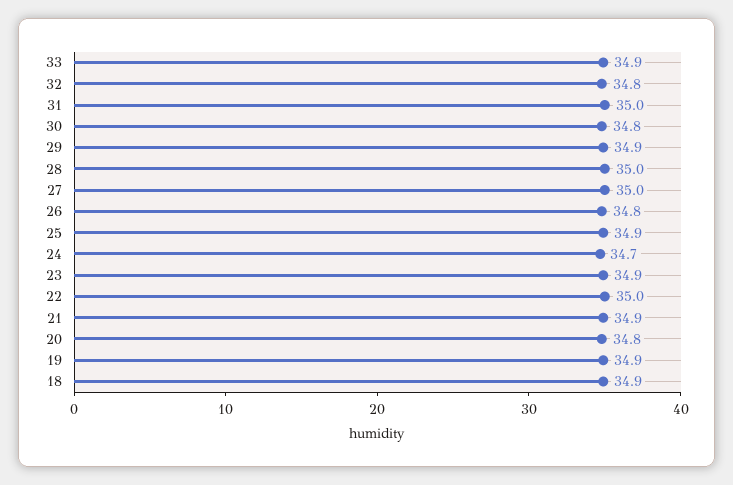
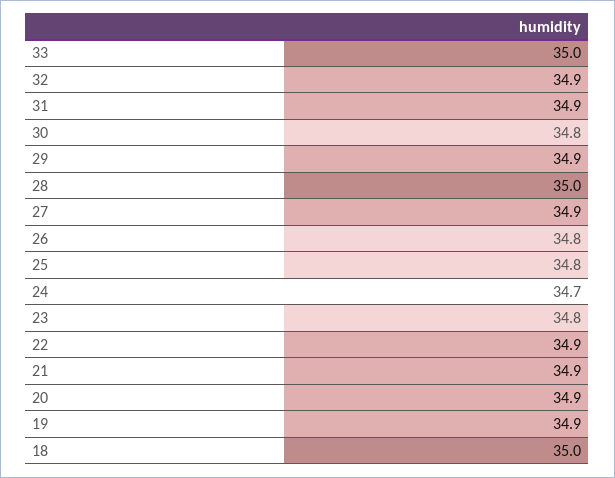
  {
-   "33": 34.9,
+   "33": 35,
-   "32": 34.8,
+   "32": 34.9,
-   "31": 35,
+   "31": 34.9,
    "30": 34.8,
    "29": 34.9,
    "28": 35,
-   "27": 35,
+   "27": 34.9,
    "26": 34.8,
-   "25": 34.9,
+   "25": 34.8,
    "24": 34.7,
-   "23": 34.9,
+   "23": 34.8,
-   "22": 35,
+   "22": 34.9,
    "21": 34.9,
-   "20": 34.8,
+   "20": 34.9,
    "19": 34.9,
-   "18": 34.9
+   "18": 35
  }

